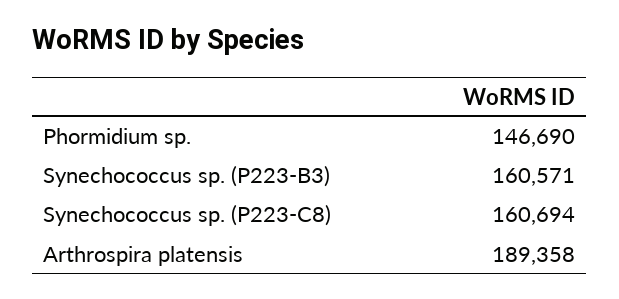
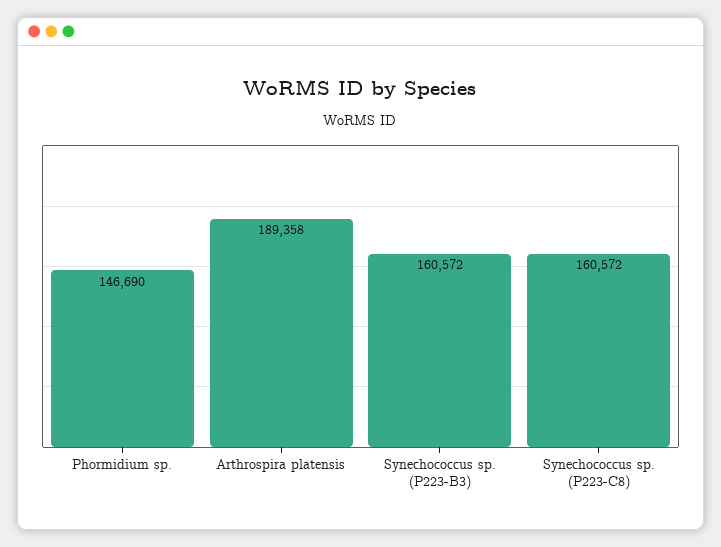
  {
    "Phormidium sp.": 146690,
-   "Synechococcus sp. (P223-B3)": 160571,
+   "Synechococcus sp. (P223-B3)": 160572,
-   "Synechococcus sp. (P223-C8)": 160694,
+   "Synechococcus sp. (P223-C8)": 160572,
    "Arthrospira platensis": 189358
  }

